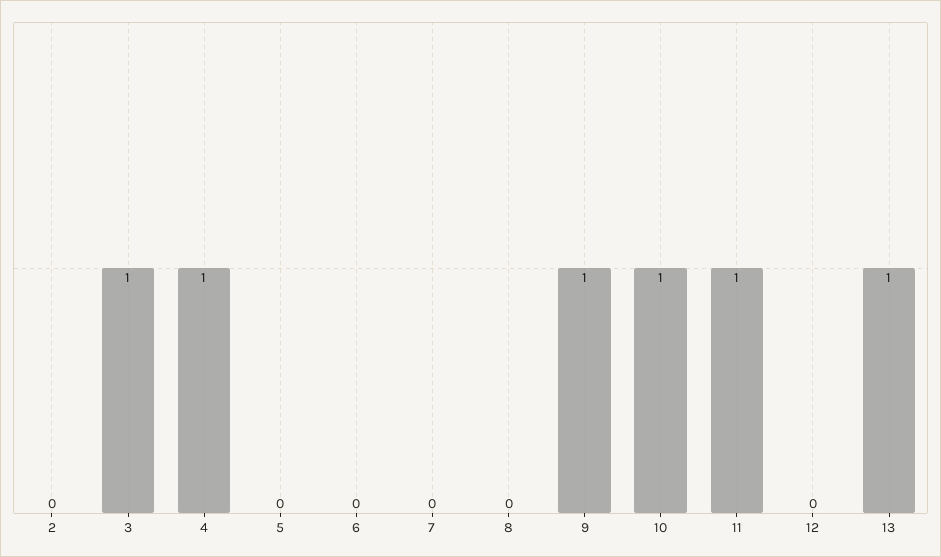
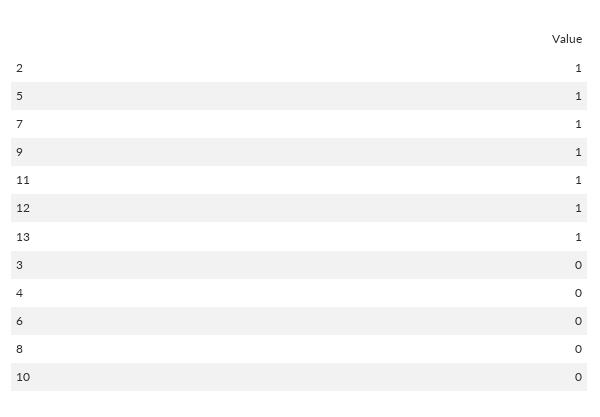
  {
-   "2": 0,
+   "2": 1,
-   "3": 1,
+   "3": 0,
-   "4": 1,
+   "4": 0,
-   "5": 0,
+   "5": 1,
    "6": 0,
-   "7": 0,
+   "7": 1,
    "8": 0,
    "9": 1,
-   "10": 1,
+   "10": 0,
    "11": 1,
-   "12": 0,
+   "12": 1,
    "13": 1
  }

